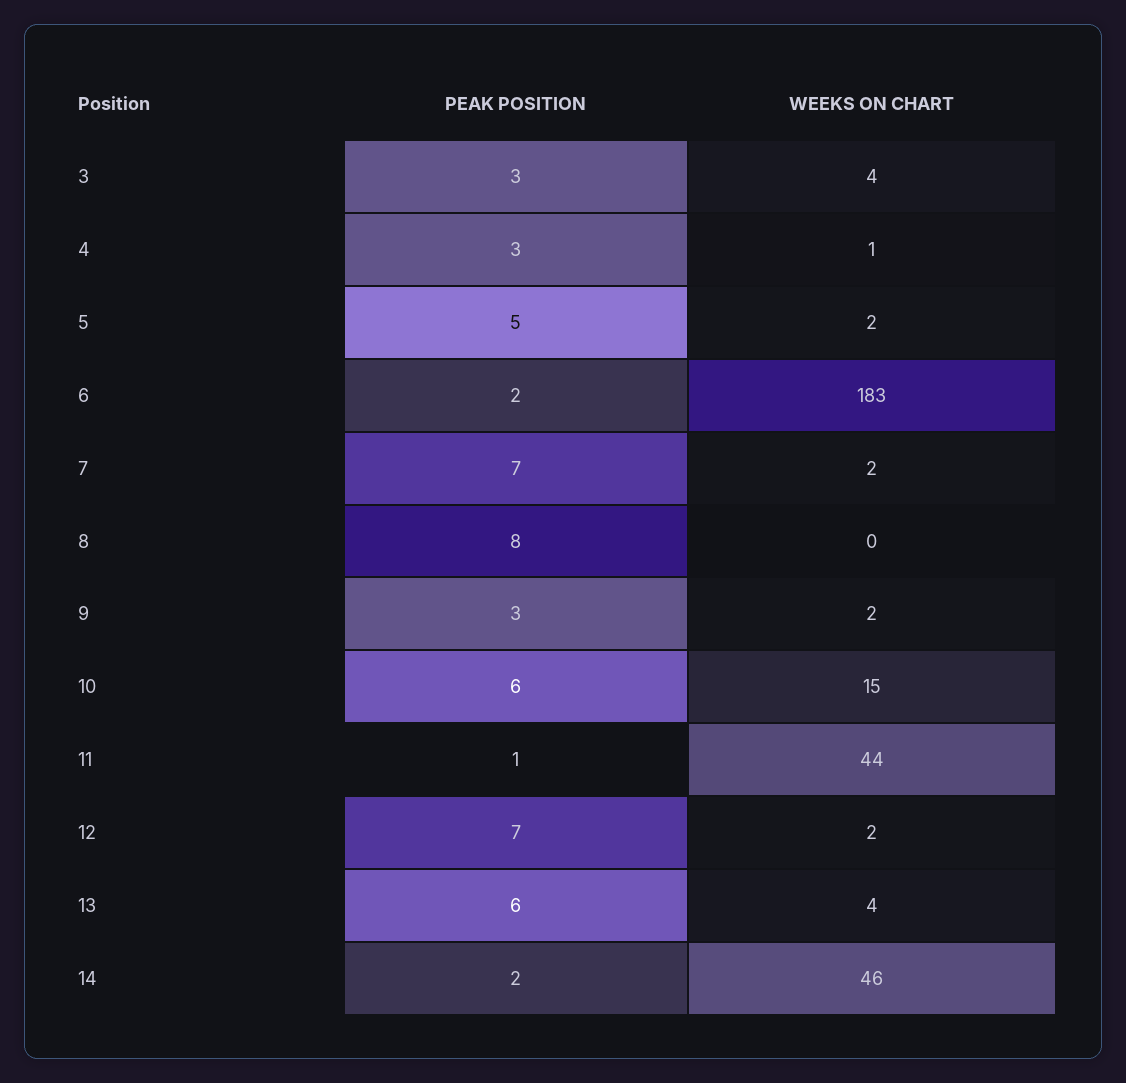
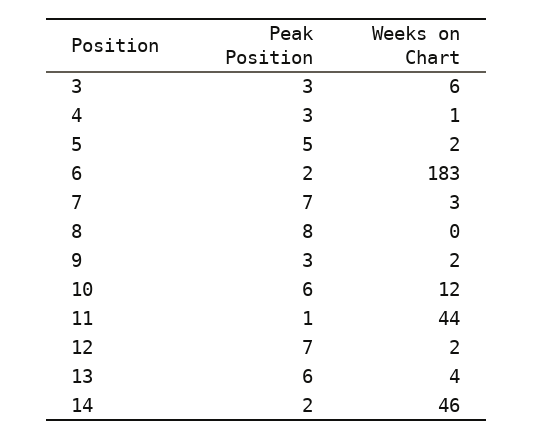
  {
    "PEAK POSITION": {
      "3": 3,
      "4": 3,
      "5": 5,
      "6": 2,
      "7": 7,
      "8": 8,
      "9": 3,
      "10": 6,
      "11": 1,
      "12": 7,
      "13": 6,
      "14": 2
    },
    "WEEKS ON CHART": {
-     "3": 4,
+     "3": 6,
      "4": 1,
      "5": 2,
      "6": 183,
-     "7": 2,
+     "7": 3,
      "8": 0,
      "9": 2,
-     "10": 15,
+     "10": 12,
      "11": 44,
      "12": 2,
      "13": 4,
      "14": 46
    }
  }

